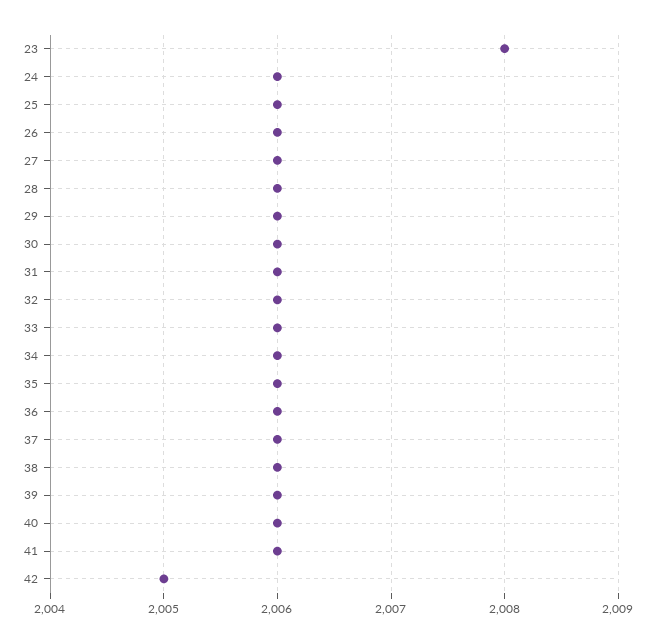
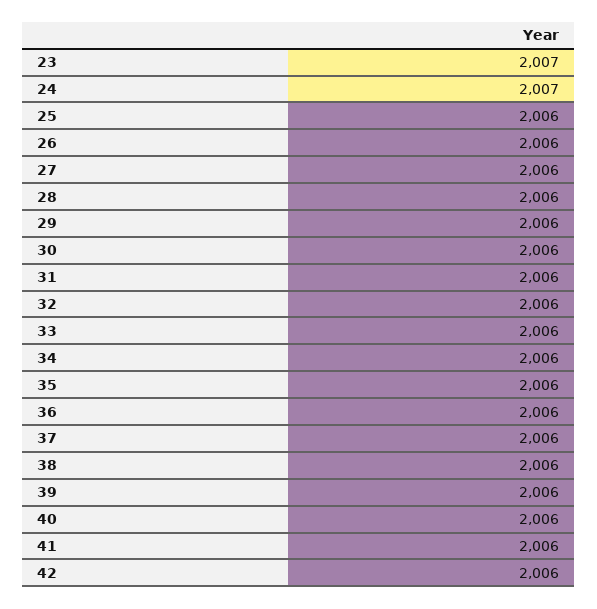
  {
-   "23": 2008,
+   "23": 2007,
-   "24": 2006,
+   "24": 2007,
    "25": 2006,
    "26": 2006,
    "27": 2006,
    "28": 2006,
    "29": 2006,
    "30": 2006,
    "31": 2006,
    "32": 2006,
    "33": 2006,
    "34": 2006,
    "35": 2006,
    "36": 2006,
    "37": 2006,
    "38": 2006,
    "39": 2006,
    "40": 2006,
    "41": 2006,
-   "42": 2005
+   "42": 2006
  }

